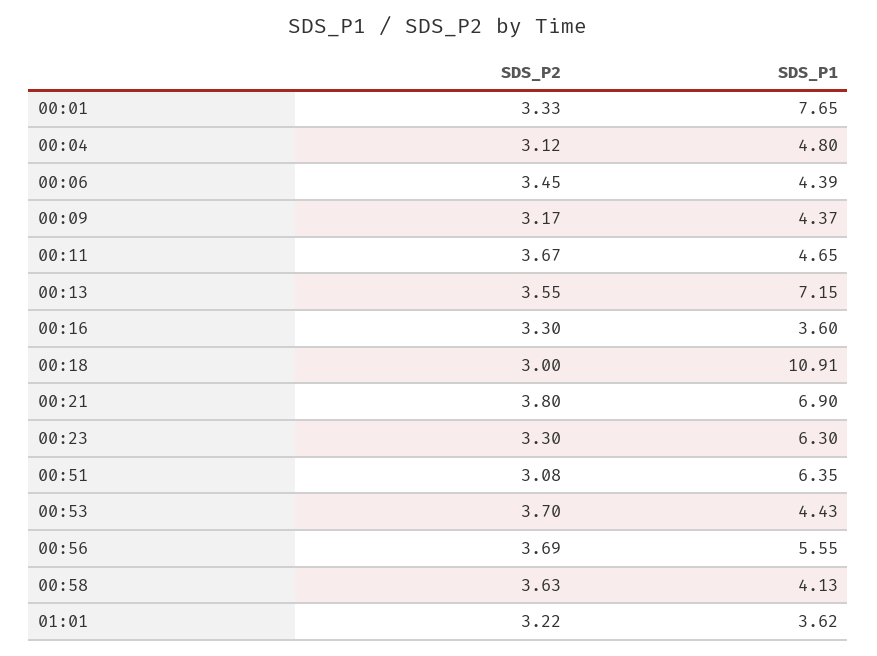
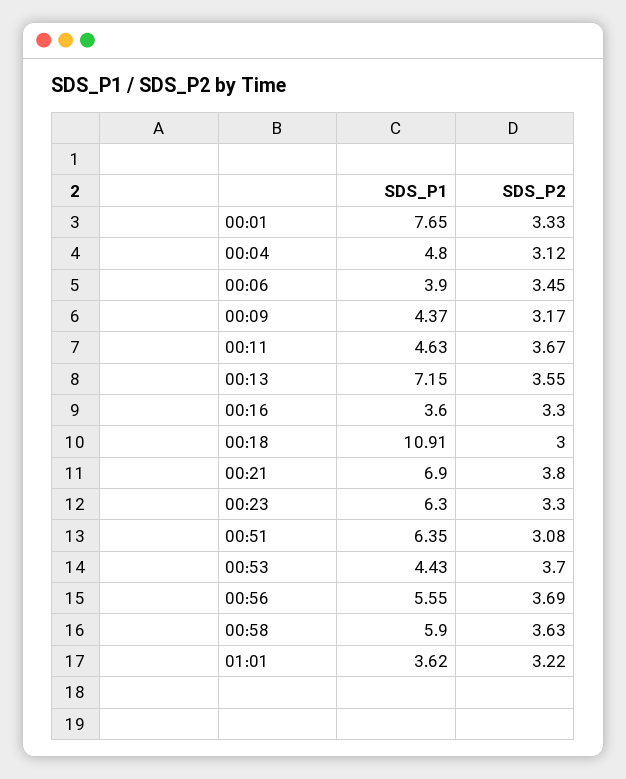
  {
    "SDS_P2": {
      "00:01": 3.33,
      "00:04": 3.12,
      "00:06": 3.45,
      "00:09": 3.17,
      "00:11": 3.67,
      "00:13": 3.55,
      "00:16": 3.3,
      "00:18": 3,
      "00:21": 3.8,
      "00:23": 3.3,
      "00:51": 3.08,
      "00:53": 3.7,
      "00:56": 3.69,
      "00:58": 3.63,
      "01:01": 3.22
    },
    "SDS_P1": {
      "00:01": 7.65,
      "00:04": 4.8,
-     "00:06": 4.39,
+     "00:06": 3.9,
      "00:09": 4.37,
-     "00:11": 4.65,
+     "00:11": 4.63,
      "00:13": 7.15,
      "00:16": 3.6,
      "00:18": 10.91,
      "00:21": 6.9,
      "00:23": 6.3,
      "00:51": 6.35,
      "00:53": 4.43,
      "00:56": 5.55,
-     "00:58": 4.13,
+     "00:58": 5.9,
      "01:01": 3.62
    }
  }

